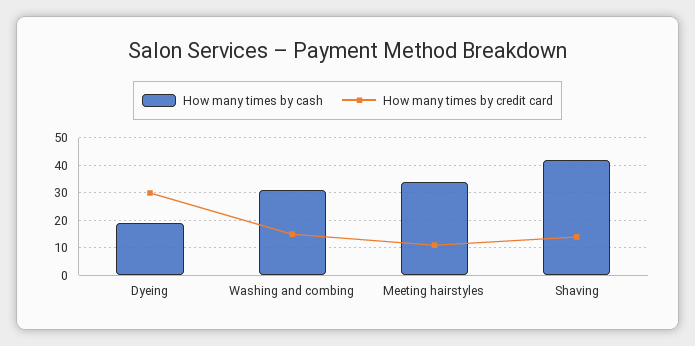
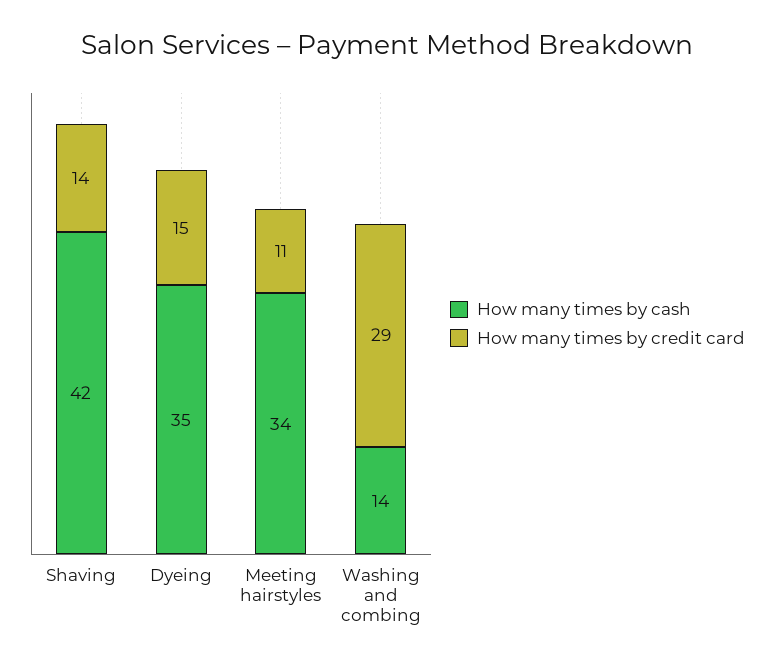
  {
    "How many times by cash": {
-     "Dyeing": 20,
+     "Dyeing": 35,
-     "Washing and combing": 30,
+     "Washing and combing": 14,
      "Meeting hairstyles": 34,
      "Shaving": 42
    },
    "How many times by credit card": {
-     "Dyeing": 30,
+     "Dyeing": 15,
-     "Washing and combing": 15,
+     "Washing and combing": 29,
      "Meeting hairstyles": 11,
      "Shaving": 14
    }
  }

